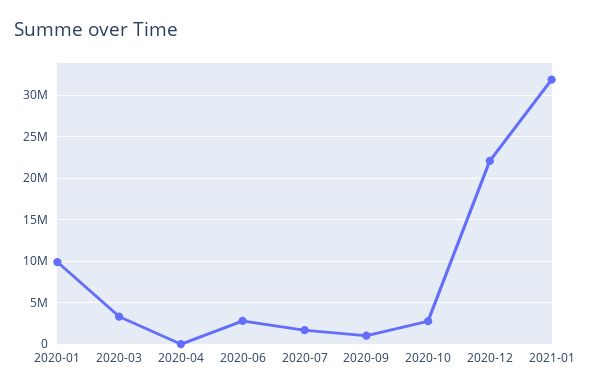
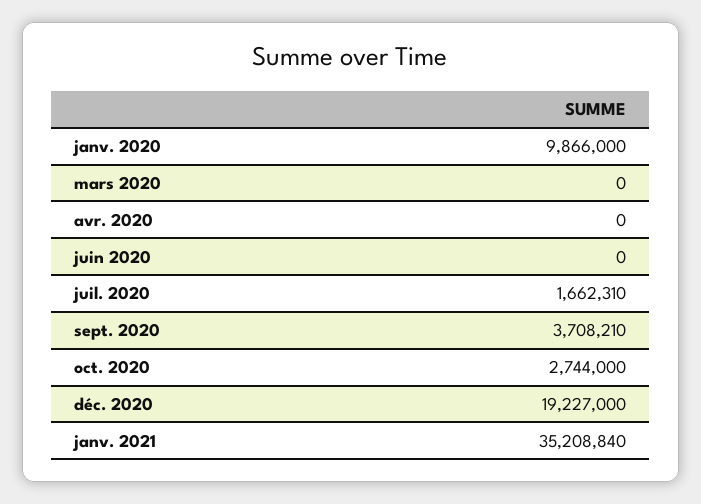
  {
    "2020-01": 9866000,
-   "2020-03": 3000000,
+   "2020-03": 0,
    "2020-04": 0,
-   "2020-06": 3000000,
+   "2020-06": 0,
    "2020-07": 1662310,
-   "2020-09": 1000000,
+   "2020-09": 3708210,
    "2020-10": 2744000,
-   "2020-12": 22000000,
+   "2020-12": 19227000,
-   "2021-01": 32000000
+   "2021-01": 35208840
  }

